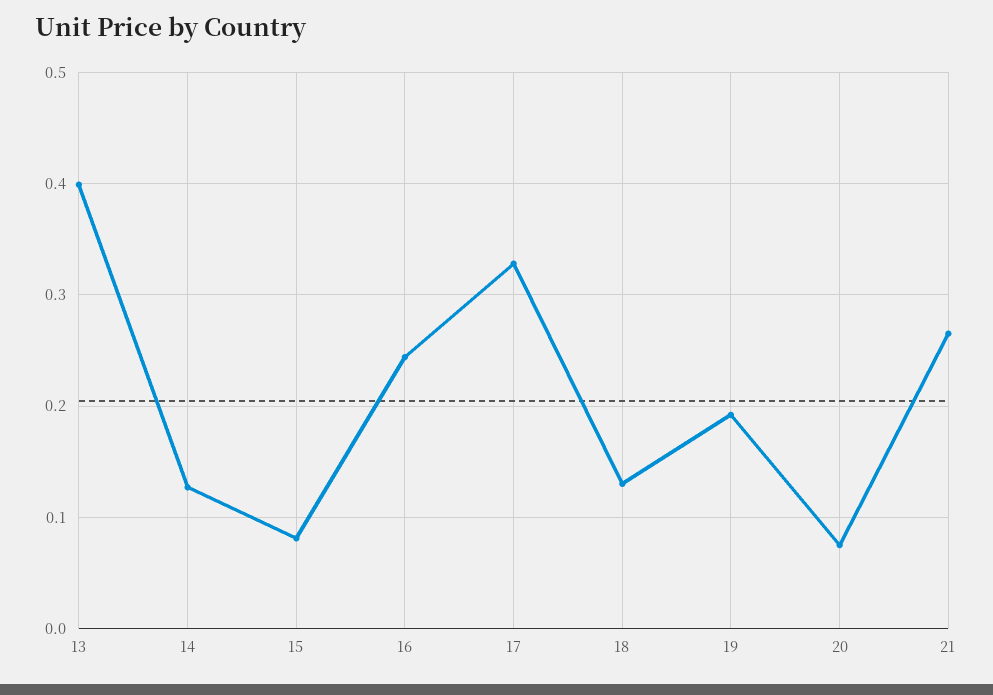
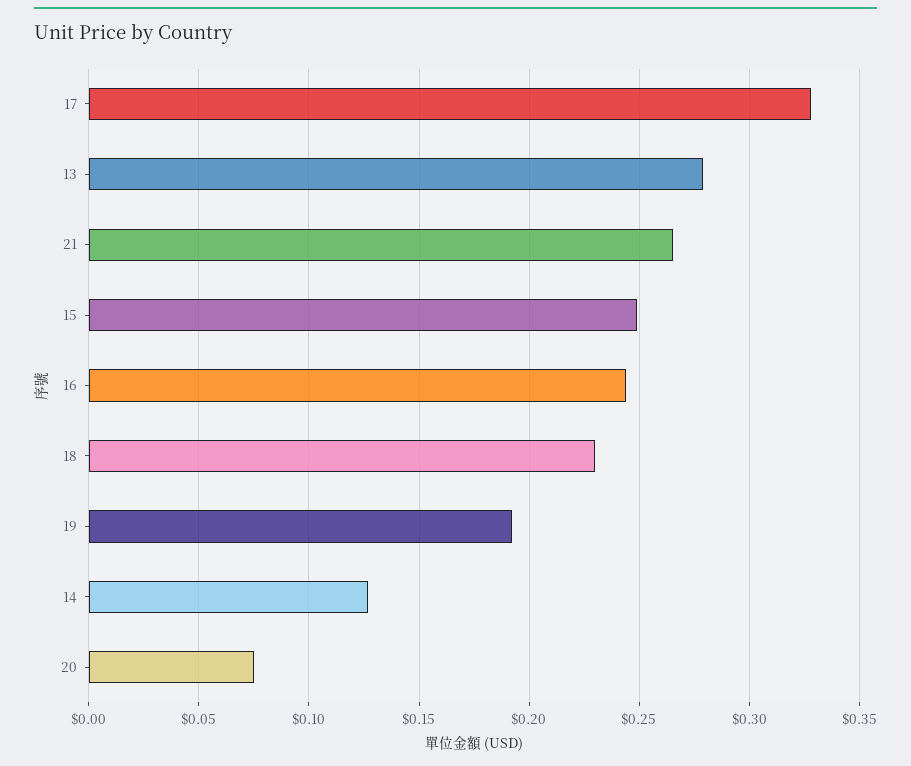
  {
-   "13": 0.4,
+   "13": 0.28,
    "14": 0.125,
-   "15": 0.08,
+   "15": 0.25,
    "16": 0.245,
    "17": 0.33,
-   "18": 0.13,
+   "18": 0.23,
    "19": 0.19,
    "20": 0.075,
    "21": 0.265
  }

